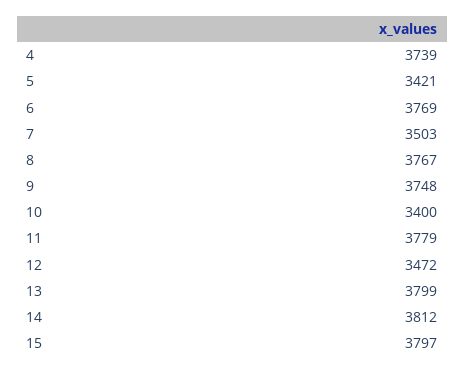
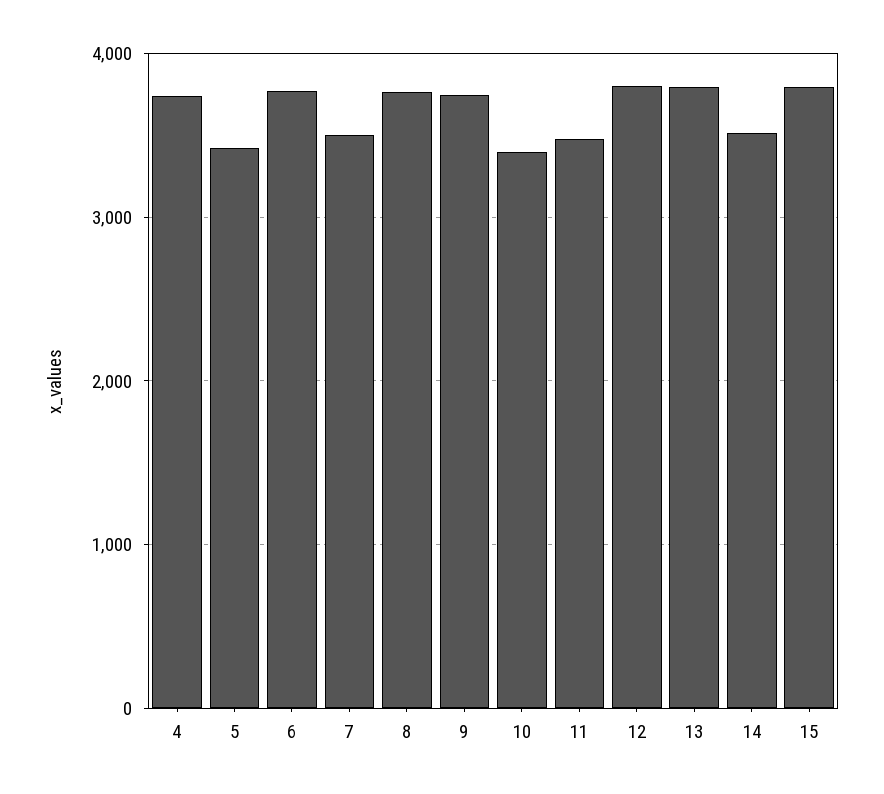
  {
    "4": 3739,
    "5": 3421,
    "6": 3769,
    "7": 3503,
    "8": 3767,
    "9": 3748,
    "10": 3400,
-   "11": 3779,
+   "11": 3500,
-   "12": 3472,
+   "12": 3800,
    "13": 3799,
-   "14": 3812,
+   "14": 3500,
    "15": 3797
  }

